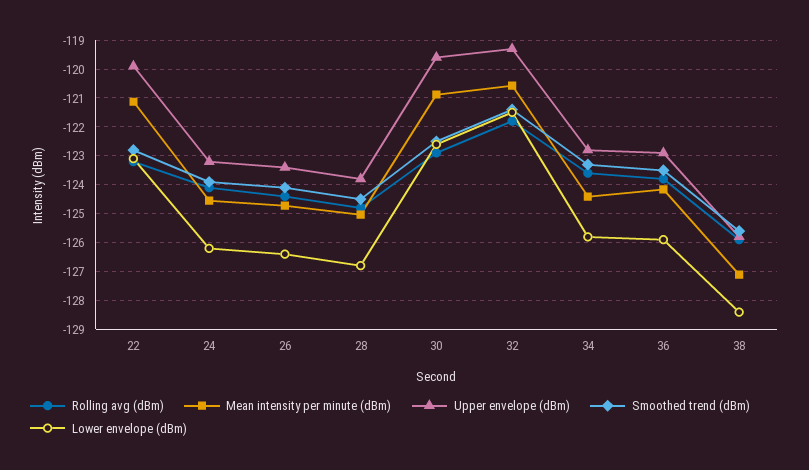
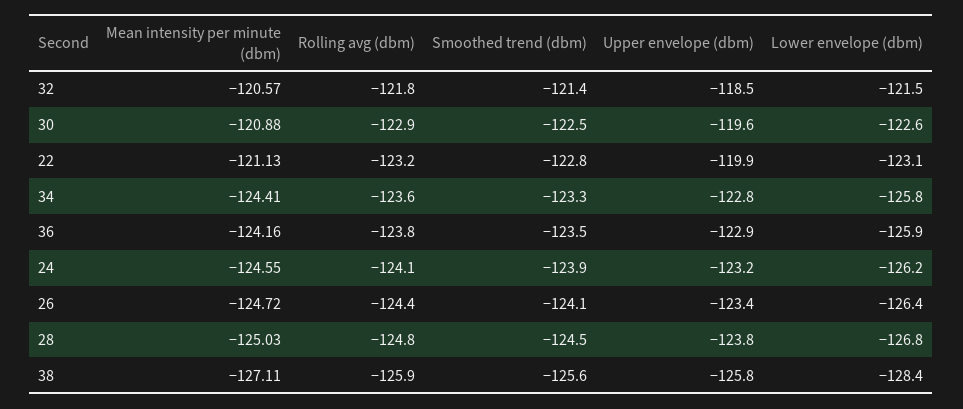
  {
    "Rolling avg (dBm)": {
      "22": -123.2,
      "24": -124.1,
      "26": -124.4,
      "28": -124.8,
      "30": -122.9,
      "32": -121.8,
      "34": -123.6,
      "36": -123.8,
      "38": -125.9
    },
    "Mean intensity per minute (dBm)": {
      "22": -121.13,
      "24": -124.55,
      "26": -124.72,
      "28": -125.03,
      "30": -120.88,
      "32": -120.57,
      "34": -124.41,
      "36": -124.16,
      "38": -127.11
    },
    "Upper envelope (dBm)": {
      "22": -119.9,
      "24": -123.2,
      "26": -123.4,
      "28": -123.8,
      "30": -119.6,
-     "32": -119.25,
+     "32": -118.5,
      "34": -122.8,
      "36": -122.9,
      "38": -125.8
    },
    "Smoothed trend (dBm)": {
      "22": -122.8,
      "24": -123.9,
      "26": -124.1,
      "28": -124.5,
      "30": -122.5,
      "32": -121.4,
      "34": -123.3,
      "36": -123.5,
      "38": -125.6
    },
    "Lower envelope (dBm)": {
      "22": -123.1,
      "24": -126.2,
      "26": -126.4,
      "28": -126.8,
      "30": -122.6,
      "32": -121.5,
      "34": -125.8,
      "36": -125.9,
      "38": -128.4
    }
  }

